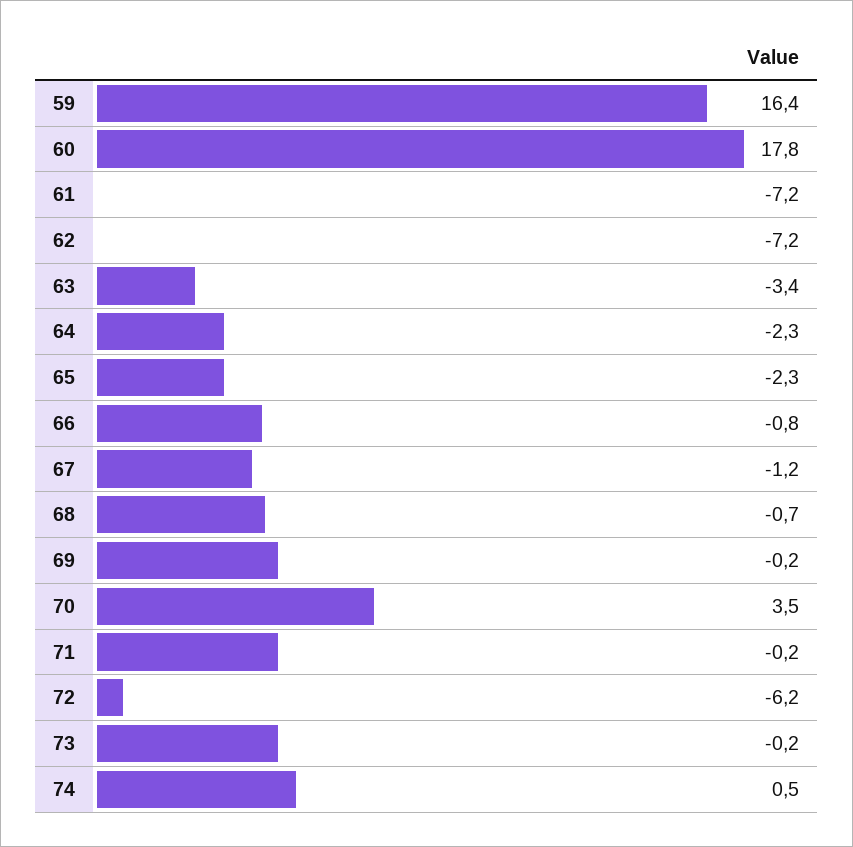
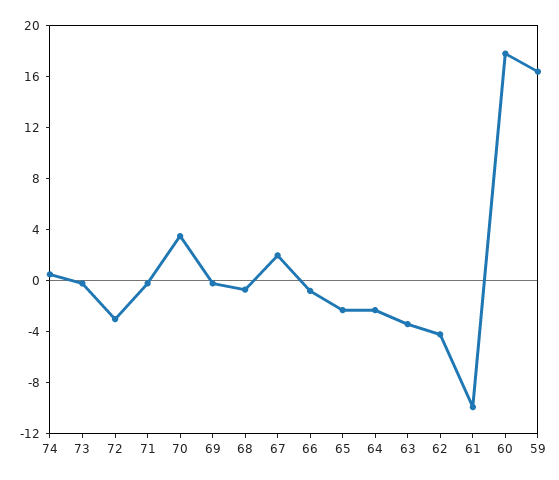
  {
    "59": 16.4,
    "60": 17.8,
-   "61": -7.2,
+   "61": -10,
-   "62": -7.2,
+   "62": -4,
    "63": -3.4,
    "64": -2.3,
    "65": -2.3,
    "66": -0.8,
-   "67": -1.2,
+   "67": 2,
    "68": -0.7,
    "69": -0.2,
    "70": 3.5,
    "71": -0.2,
-   "72": -6.2,
+   "72": -3,
    "73": -0.2,
    "74": 0.5
  }

